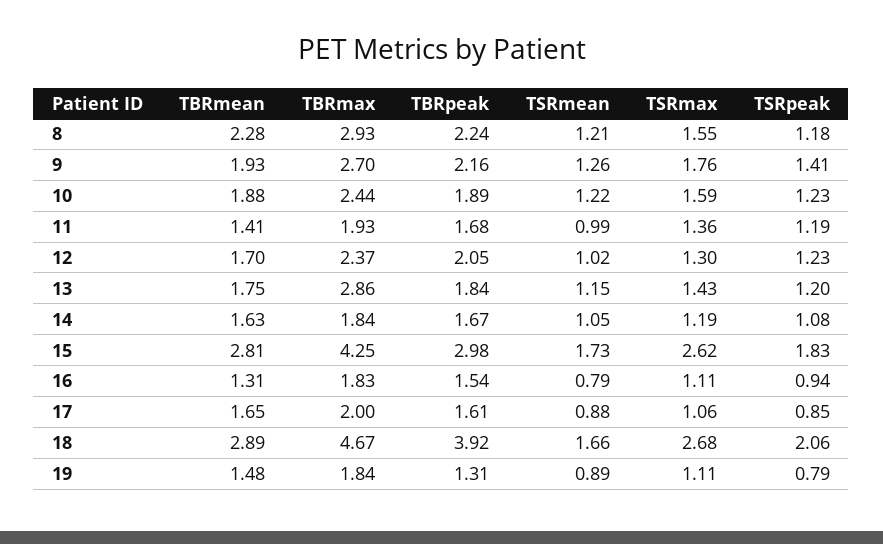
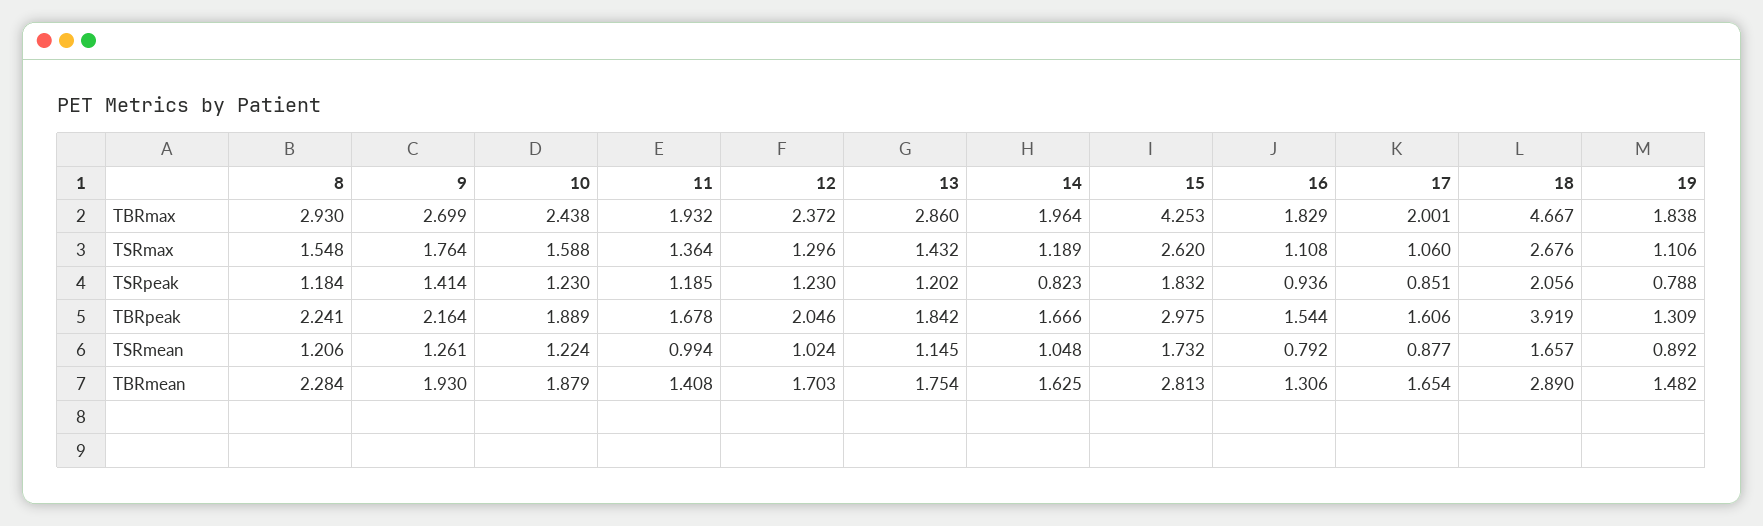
  {
    "TBRmean": {
      "8": 2.284,
      "9": 1.93,
      "10": 1.879,
      "11": 1.408,
      "12": 1.703,
      "13": 1.754,
      "14": 1.625,
      "15": 2.813,
      "16": 1.306,
      "17": 1.654,
      "18": 2.89,
      "19": 1.482
    },
    "TBRmax": {
      "8": 2.93,
      "9": 2.699,
      "10": 2.438,
      "11": 1.932,
      "12": 2.372,
      "13": 2.86,
-     "14": 1.84,
+     "14": 1.964,
      "15": 4.253,
      "16": 1.829,
      "17": 2.001,
      "18": 4.667,
      "19": 1.838
    },
    "TBRpeak": {
      "8": 2.241,
      "9": 2.164,
      "10": 1.889,
      "11": 1.678,
      "12": 2.046,
      "13": 1.842,
      "14": 1.666,
      "15": 2.975,
      "16": 1.544,
      "17": 1.606,
      "18": 3.919,
      "19": 1.309
    },
    "TSRmean": {
      "8": 1.206,
      "9": 1.261,
      "10": 1.224,
      "11": 0.994,
      "12": 1.024,
      "13": 1.145,
      "14": 1.048,
      "15": 1.732,
      "16": 0.792,
      "17": 0.877,
      "18": 1.657,
      "19": 0.892
    },
    "TSRmax": {
      "8": 1.548,
      "9": 1.764,
      "10": 1.588,
      "11": 1.364,
      "12": 1.296,
      "13": 1.432,
      "14": 1.189,
      "15": 2.62,
      "16": 1.108,
      "17": 1.06,
      "18": 2.676,
      "19": 1.106
    },
    "TSRpeak": {
      "8": 1.184,
      "9": 1.414,
      "10": 1.23,
      "11": 1.185,
      "12": 1.23,
      "13": 1.202,
-     "14": 1.08,
+     "14": 0.823,
      "15": 1.832,
      "16": 0.936,
      "17": 0.851,
      "18": 2.056,
      "19": 0.788
    }
  }

